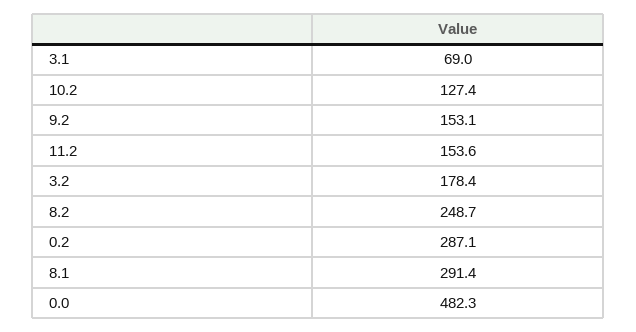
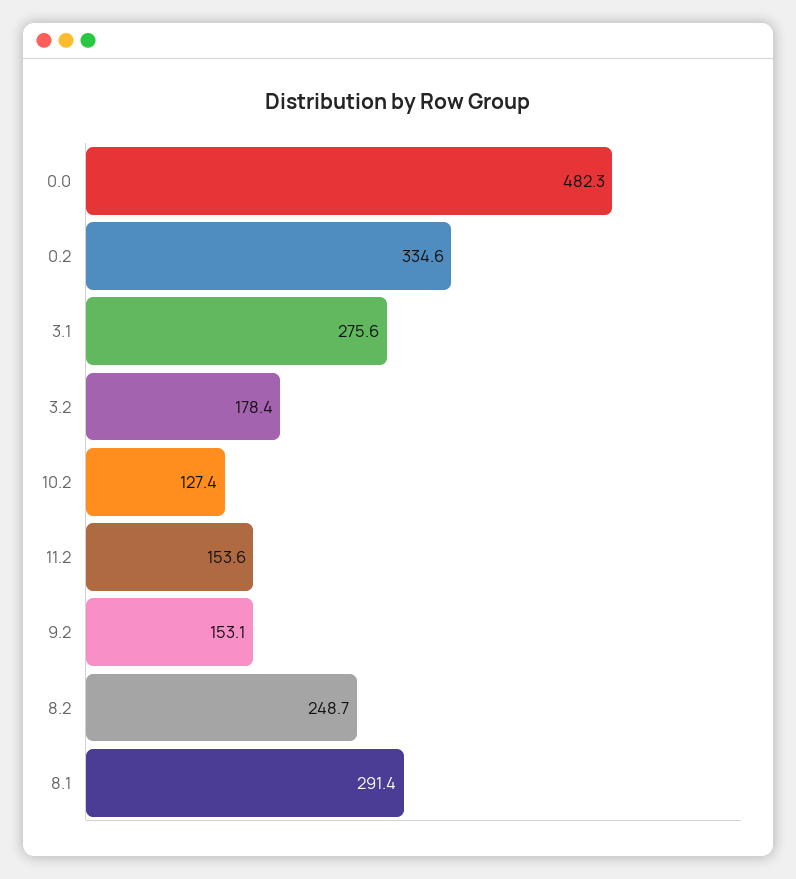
  {
-   "3.1": 69,
+   "3.1": 275.6,
    "10.2": 127.4,
    "9.2": 153.1,
    "11.2": 153.6,
    "3.2": 178.4,
    "8.2": 248.7,
-   "0.2": 287.1,
+   "0.2": 334.6,
    "8.1": 291.4,
    "0.0": 482.3
  }

